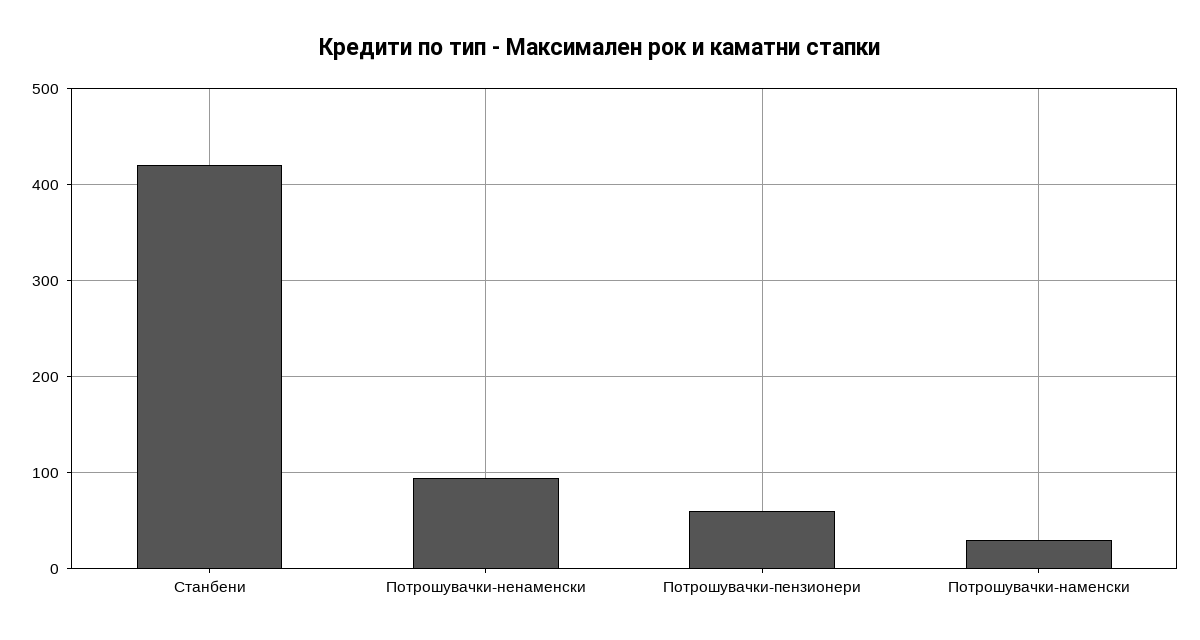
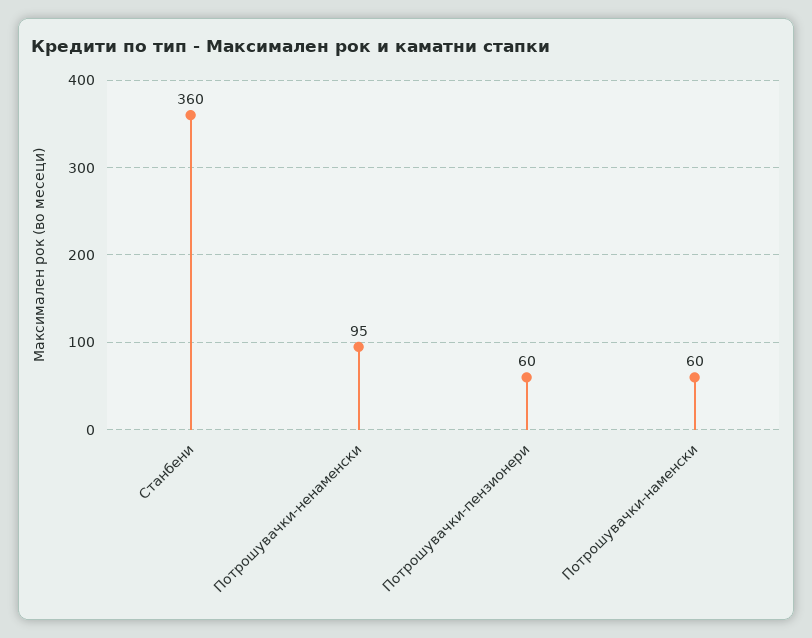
  {
-   "Станбени": 420,
+   "Станбени": 360,
    "Потрошувачки-ненаменски": 95,
    "Потрошувачки-пензионери": 60,
-   "Потрошувачки-наменски": 30
+   "Потрошувачки-наменски": 60
  }

